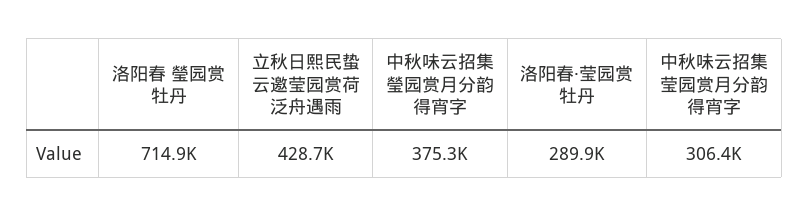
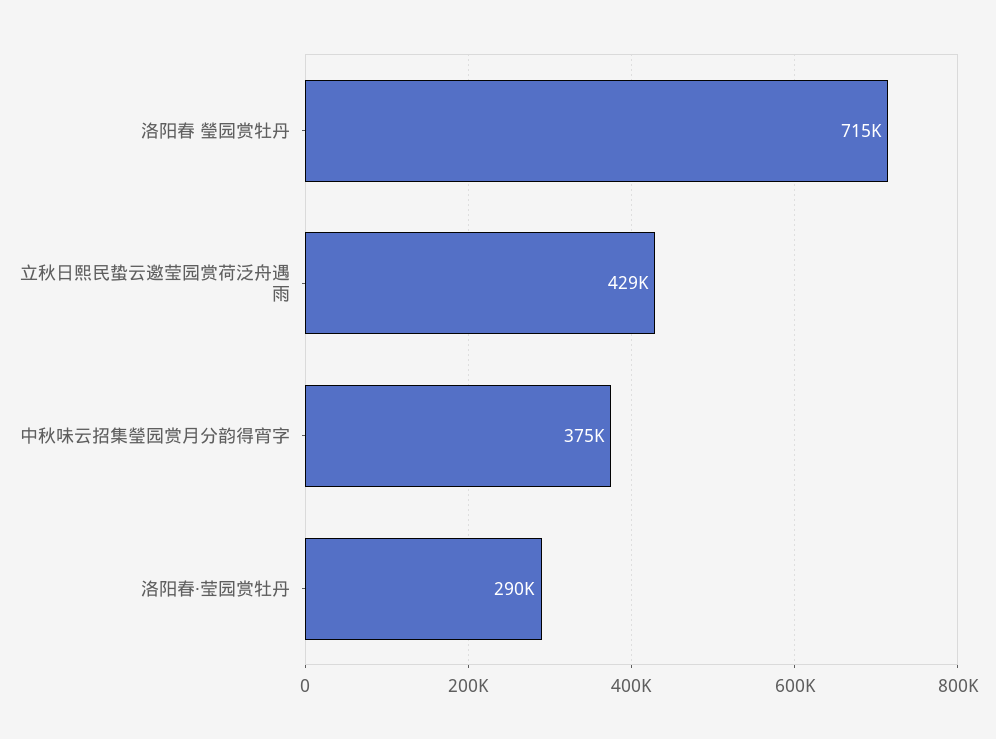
  {
    "洛阳春 瑩园赏牡丹": 714900,
    "立秋日熙民蛰云邀莹园赏荷泛舟遇雨": 428700,
    "中秋味云招集瑩园赏月分韵得宵字": 375300,
-   "洛阳春·莹园赏牡丹": 289900,
+   "洛阳春·莹园赏牡丹": 289900
-   "中秋味云招集莹园赏月分韵得宵字": 306400
  }

